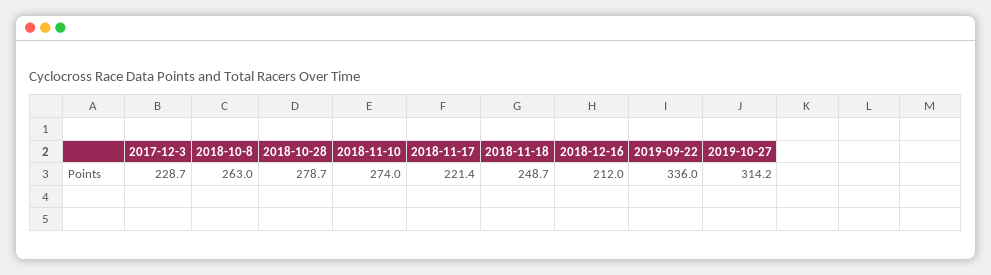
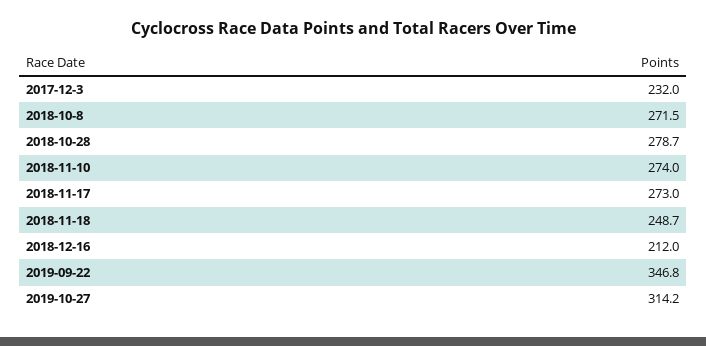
  {
-   "2017-12-3": 228.7,
+   "2017-12-3": 232,
-   "2018-10-8": 263,
+   "2018-10-8": 271.5,
    "2018-10-28": 278.7,
    "2018-11-10": 274,
-   "2018-11-17": 221.4,
+   "2018-11-17": 273,
    "2018-11-18": 248.7,
    "2018-12-16": 212,
-   "2019-09-22": 336,
+   "2019-09-22": 346.8,
    "2019-10-27": 314.2
  }

